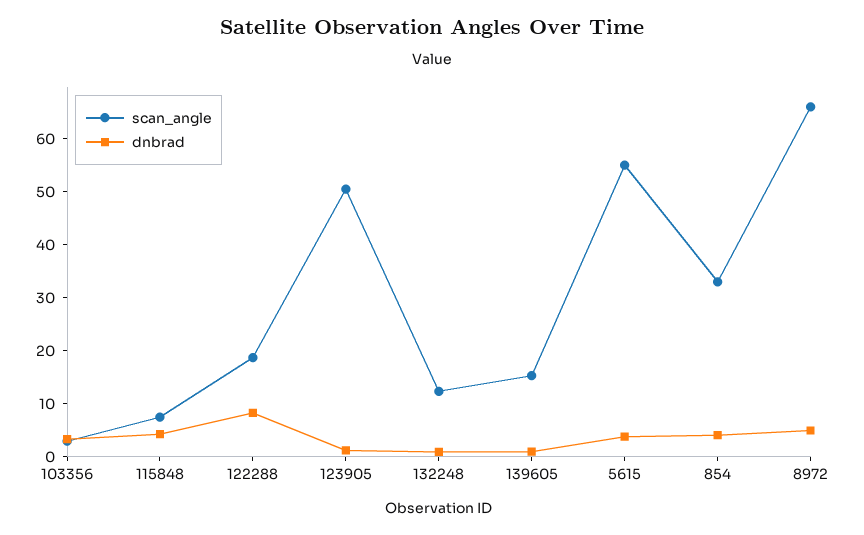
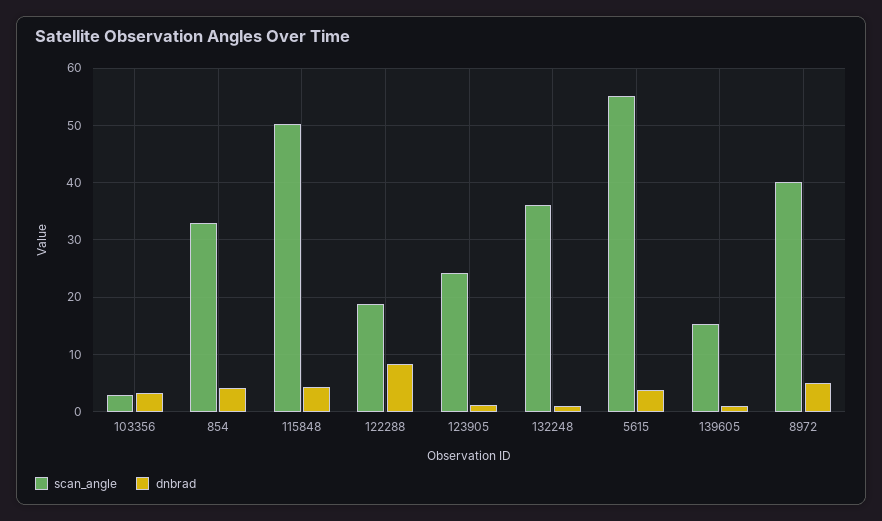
  {
    "scan_angle": {
      "103356": 2,
-     "115848": 8,
+     "115848": 50,
      "122288": 18,
-     "123905": 50,
+     "123905": 24,
-     "132248": 12,
+     "132248": 36,
      "139605": 16,
      "5615": 56,
      "854": 34,
-     "8972": 66
+     "8972": 40
    },
    "dnbrad": {
      "103356": 4,
      "115848": 4,
      "122288": 8,
      "123905": 2,
      "132248": 0,
      "139605": 0,
      "5615": 4,
      "854": 4,
      "8972": 4
    }
  }

